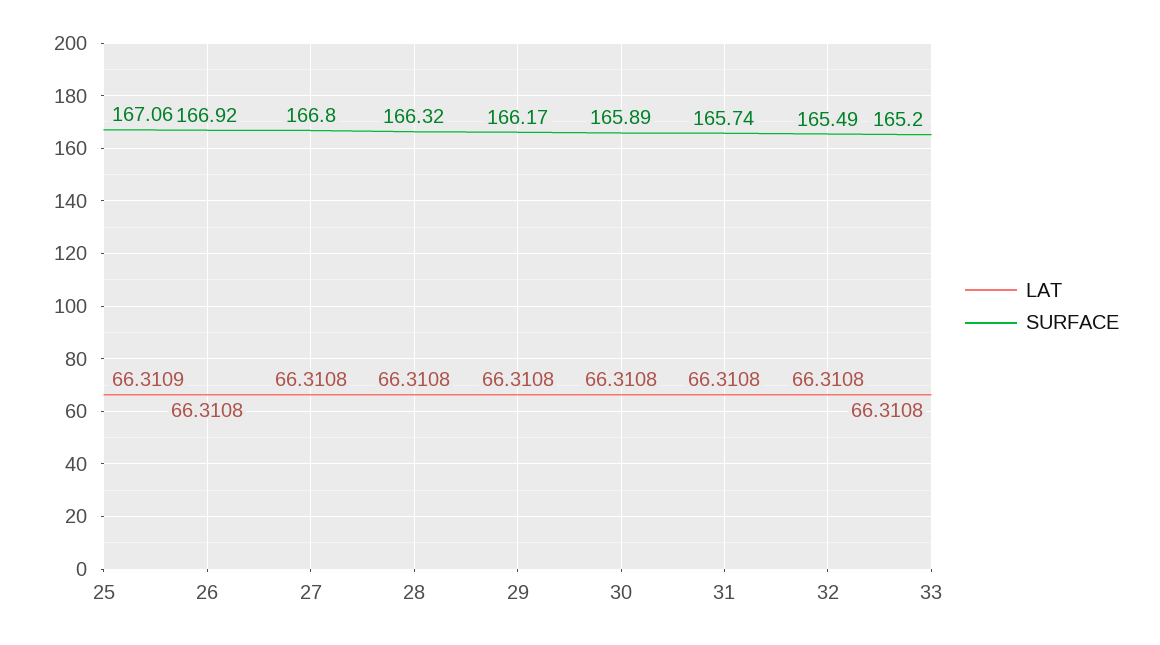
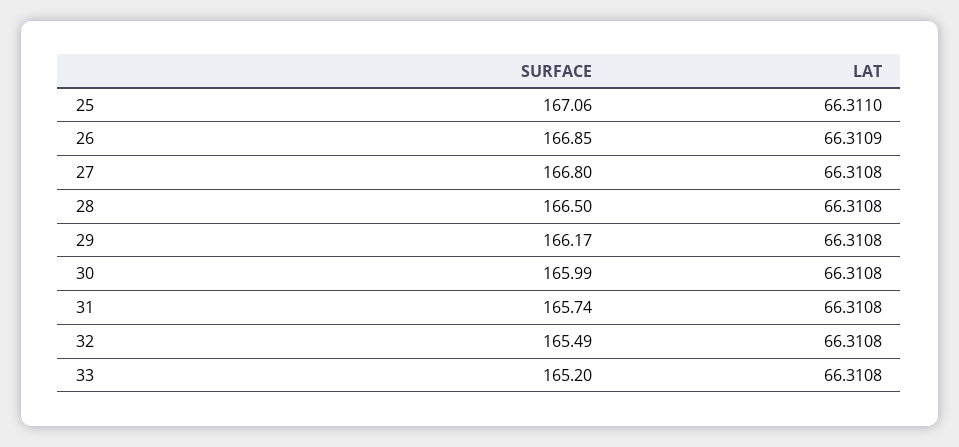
  {
    "LAT": {
-     "25": 66.3109,
+     "25": 66.311,
-     "26": 66.3108,
+     "26": 66.3109,
      "27": 66.3108,
      "28": 66.3108,
      "29": 66.3108,
      "30": 66.3108,
      "31": 66.3108,
      "32": 66.3108,
      "33": 66.3108
    },
    "SURFACE": {
      "25": 167.06,
-     "26": 166.92,
+     "26": 166.85,
      "27": 166.8,
-     "28": 166.32,
+     "28": 166.5,
      "29": 166.17,
-     "30": 165.89,
+     "30": 165.99,
      "31": 165.74,
      "32": 165.49,
      "33": 165.2
    }
  }

